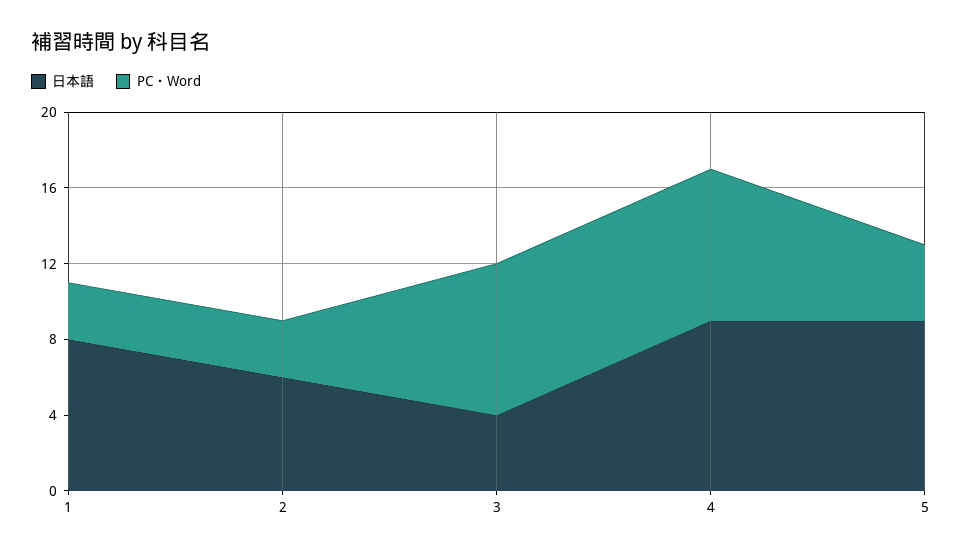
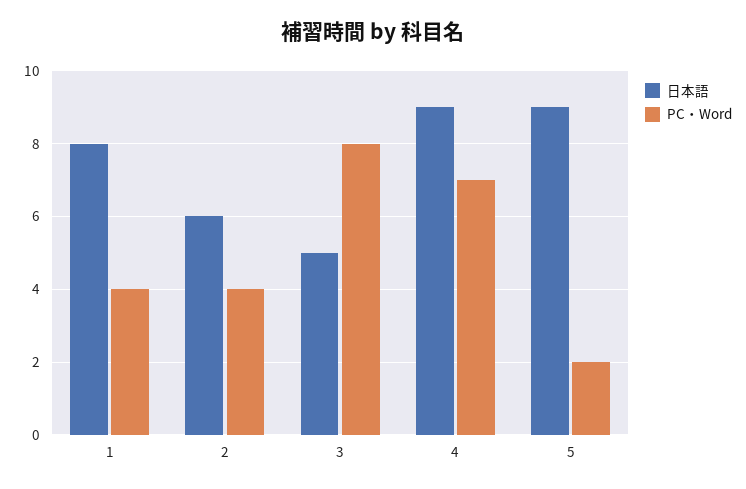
  {
    "日本語": {
      "1": 8,
      "2": 6,
-     "3": 4,
+     "3": 5,
      "4": 9,
      "5": 9
    },
    "PC・Word": {
-     "1": 3,
+     "1": 4,
-     "2": 3,
+     "2": 4,
      "3": 8,
-     "4": 8,
+     "4": 7,
-     "5": 4
+     "5": 2
    }
  }

